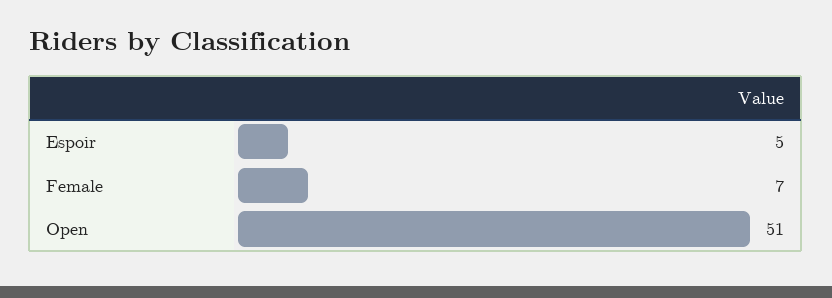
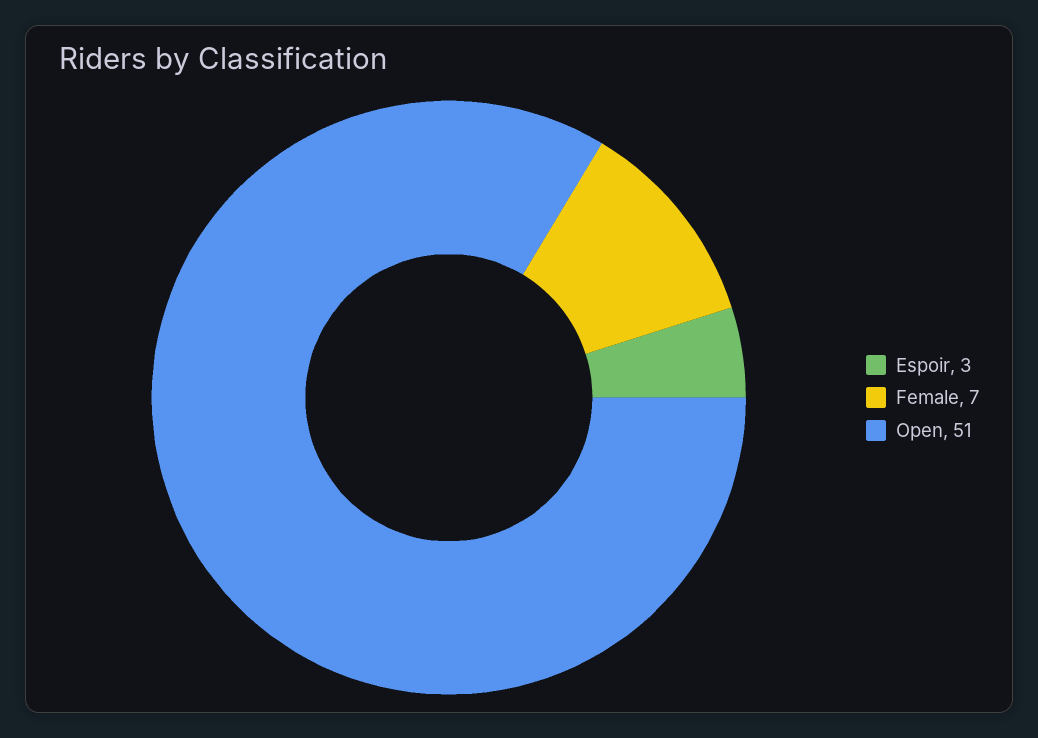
  {
-   "Espoir": 5,
+   "Espoir": 3,
    "Female": 7,
    "Open": 51
  }

